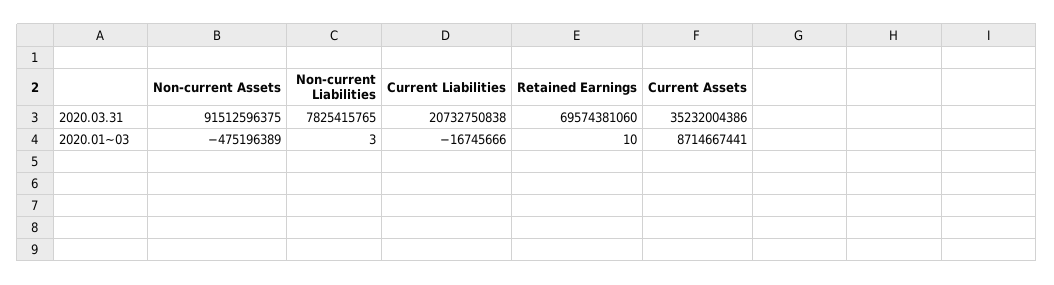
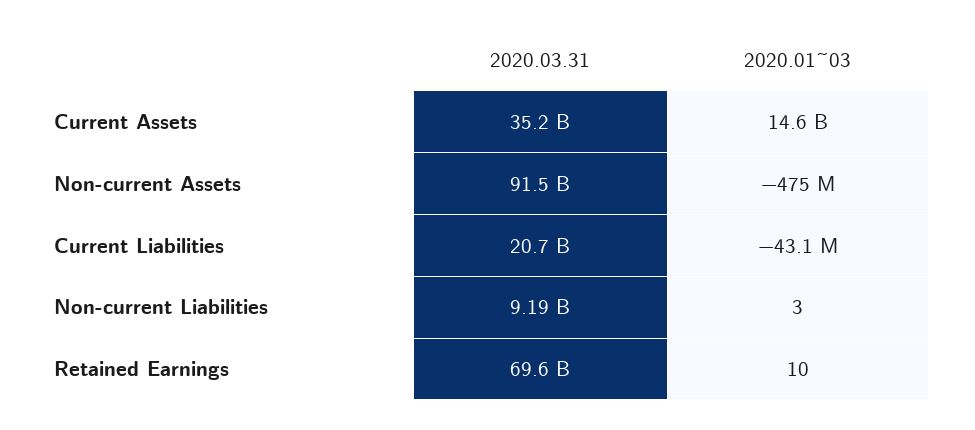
  {
    "Non-current Assets": {
      "2020.03.31": 91512596375,
      "2020.01~03": -475196389
    },
    "Non-current Liabilities": {
-     "2020.03.31": 7825415765,
+     "2020.03.31": 9190000000,
      "2020.01~03": 3
    },
    "Current Liabilities": {
      "2020.03.31": 20732750838,
-     "2020.01~03": -16745666
+     "2020.01~03": -43100000
    },
    "Retained Earnings": {
      "2020.03.31": 69574381060,
      "2020.01~03": 10
    },
    "Current Assets": {
      "2020.03.31": 35232004386,
-     "2020.01~03": 8714667441
+     "2020.01~03": 14600000000
    }
  }

